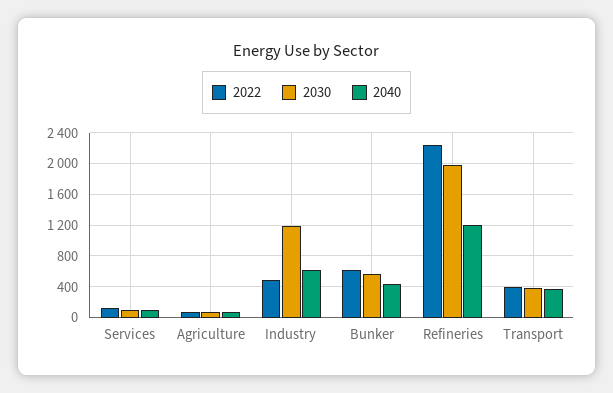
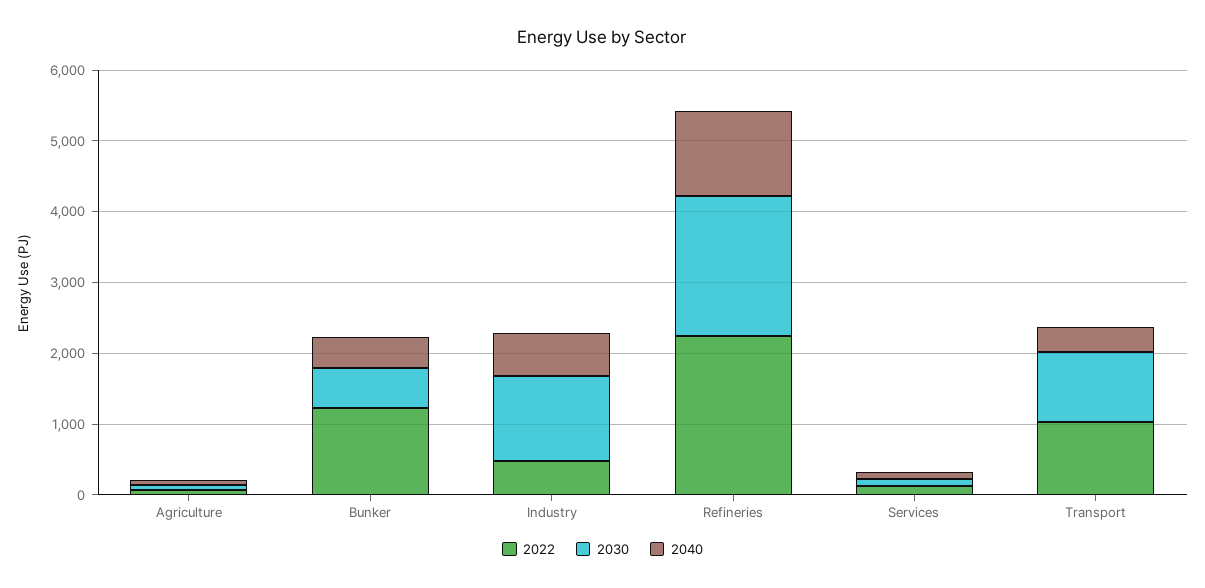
  {
    "2022": {
      "Services": 100,
      "Agriculture": 100,
      "Industry": 500,
-     "Bunker": 600,
+     "Bunker": 1200,
      "Refineries": 2200,
-     "Transport": 400
+     "Transport": 1000
    },
    "2030": {
      "Services": 100,
      "Agriculture": 100,
      "Industry": 1200,
      "Bunker": 600,
      "Refineries": 2000,
-     "Transport": 400
+     "Transport": 1000
    },
    "2040": {
      "Services": 100,
      "Agriculture": 100,
      "Industry": 600,
      "Bunker": 400,
      "Refineries": 1200,
      "Transport": 400
    }
  }

